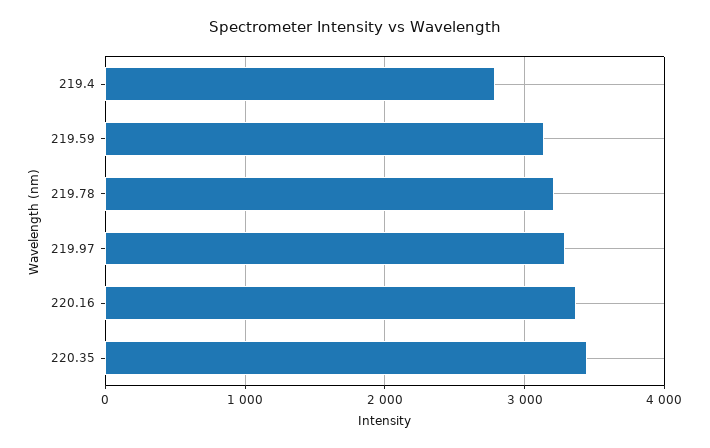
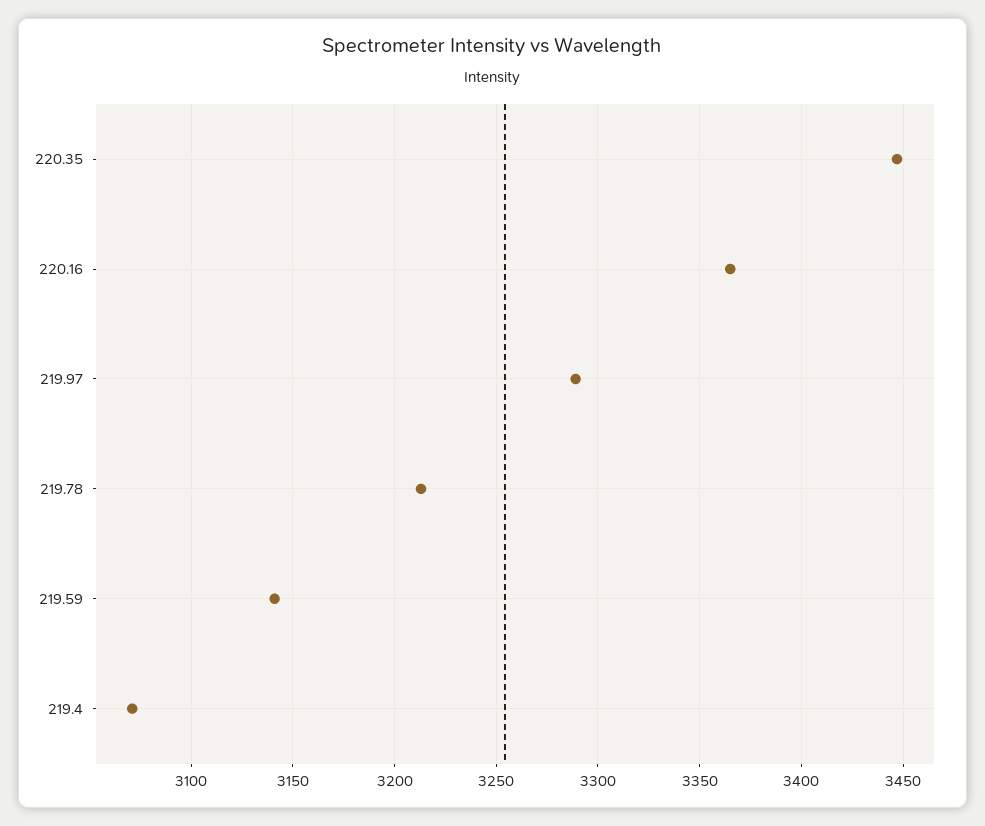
  {
-   "219.4": 2800,
+   "219.4": 3070,
    "219.59": 3140,
    "219.78": 3215,
    "219.97": 3290,
    "220.16": 3365,
    "220.35": 3445
  }

